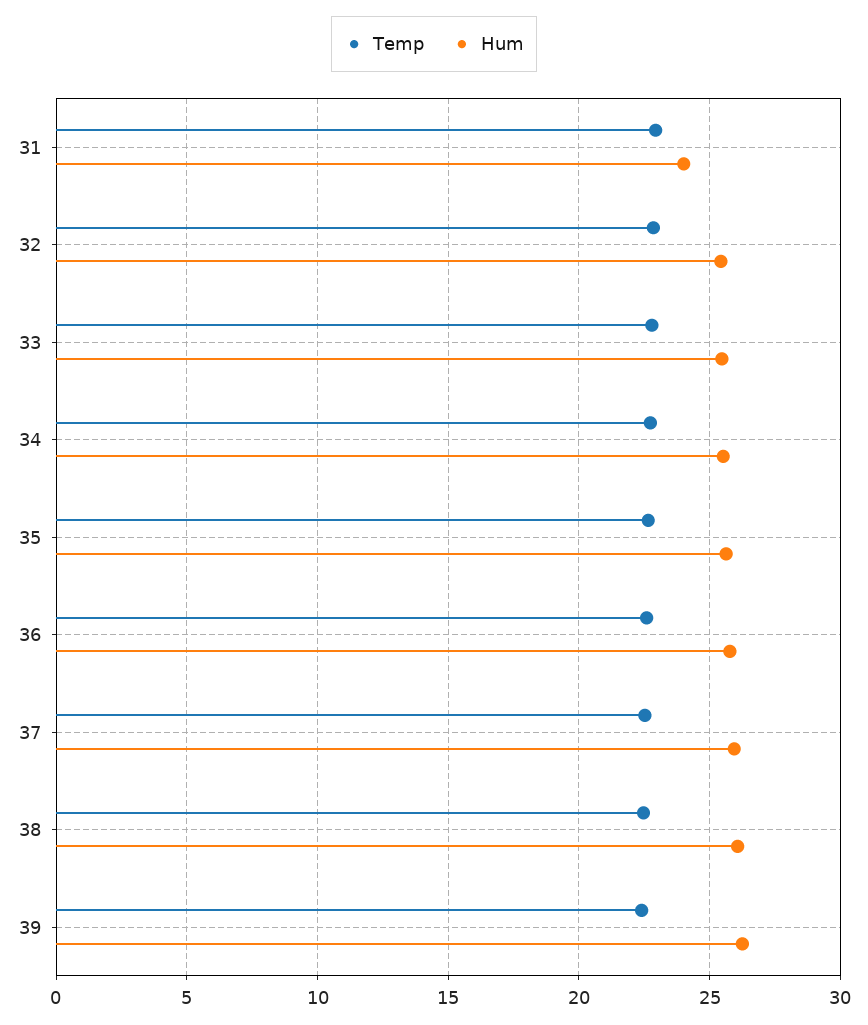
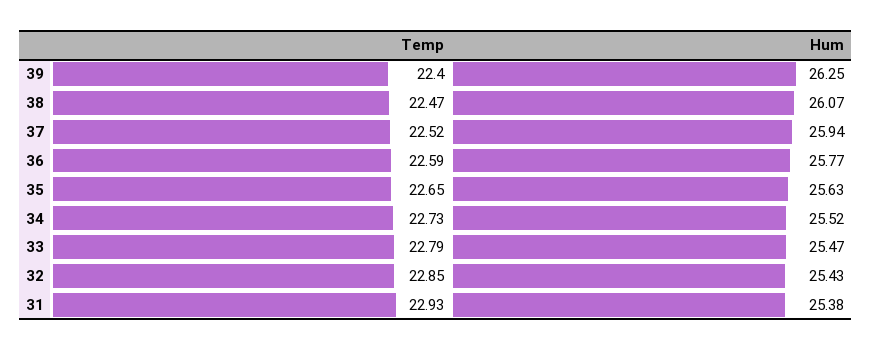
  {
    "Temp": {
      "31": 22.93,
      "32": 22.85,
      "33": 22.79,
      "34": 22.73,
      "35": 22.65,
      "36": 22.59,
      "37": 22.52,
      "38": 22.47,
      "39": 22.4
    },
    "Hum": {
-     "31": 24,
+     "31": 25.38,
      "32": 25.43,
      "33": 25.47,
      "34": 25.52,
      "35": 25.63,
      "36": 25.77,
      "37": 25.94,
      "38": 26.07,
      "39": 26.25
    }
  }

